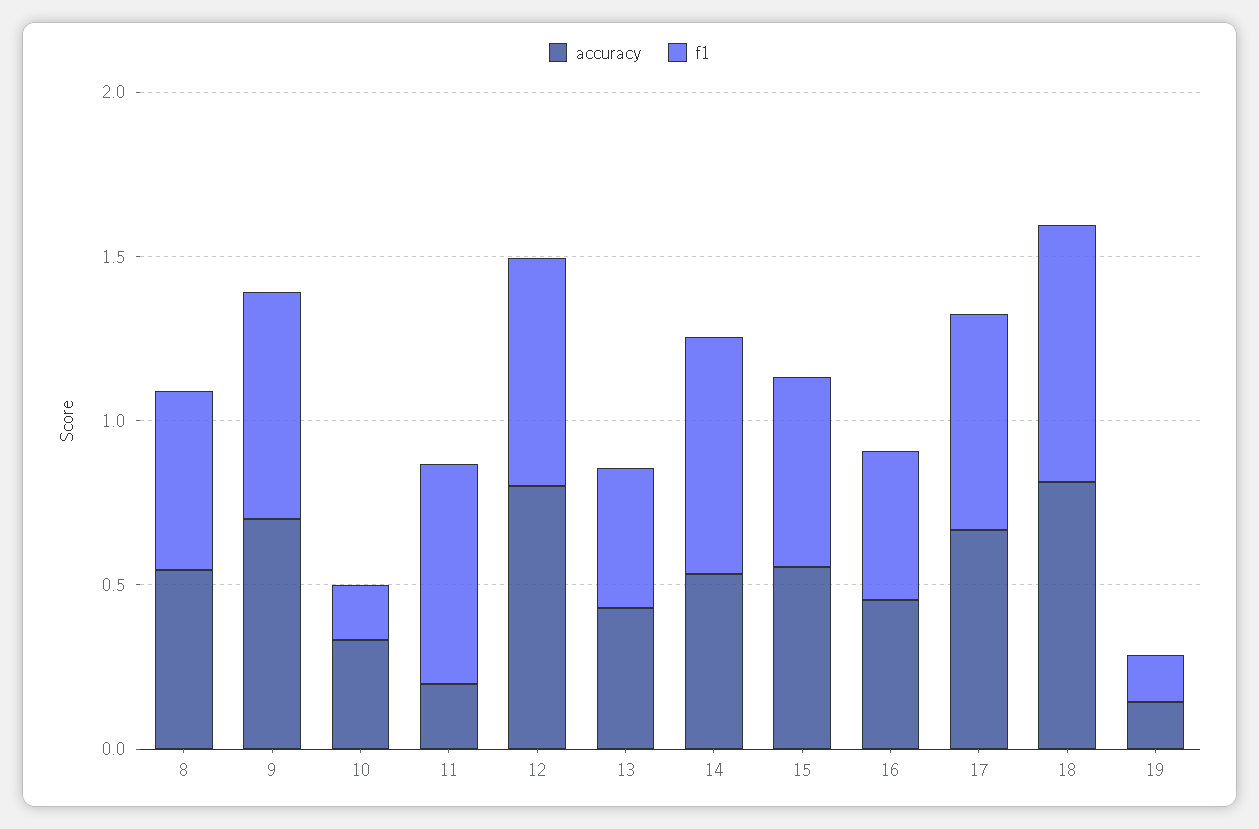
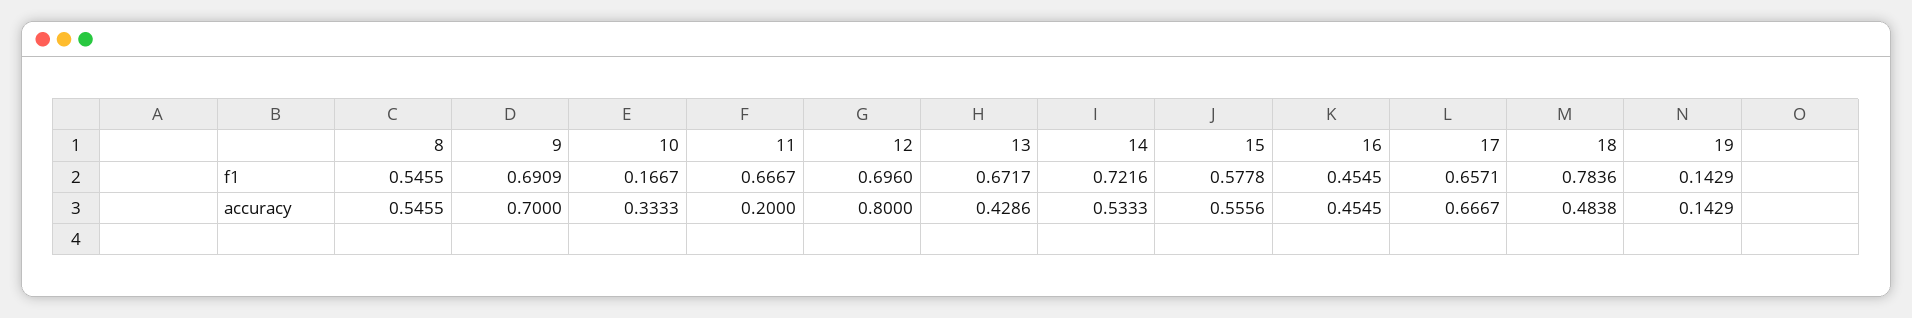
  {
    "accuracy": {
      "8": 0.5455,
      "9": 0.7,
      "10": 0.3333,
      "11": 0.2,
      "12": 0.8,
      "13": 0.4286,
      "14": 0.5333,
      "15": 0.5556,
      "16": 0.4545,
      "17": 0.6667,
-     "18": 0.8,
+     "18": 0.4838,
      "19": 0.1429
    },
    "f1": {
      "8": 0.5455,
      "9": 0.6909,
      "10": 0.1667,
      "11": 0.6667,
      "12": 0.696,
-     "13": 0.4,
+     "13": 0.6717,
      "14": 0.7216,
      "15": 0.5778,
      "16": 0.4545,
      "17": 0.6571,
      "18": 0.7836,
      "19": 0.1429
    }
  }

